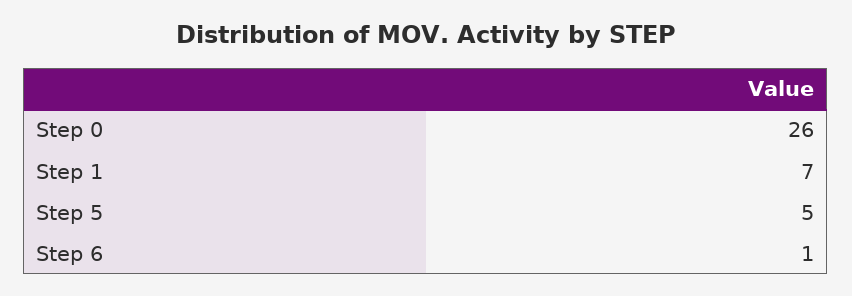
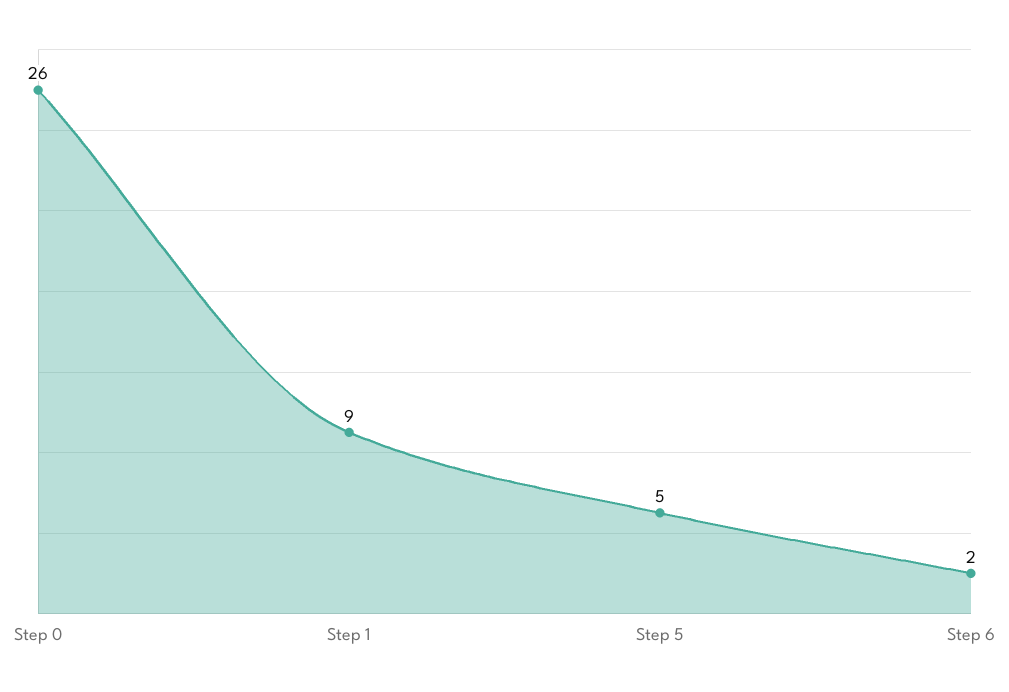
  {
    "Step 0": 26,
-   "Step 1": 7,
+   "Step 1": 9,
    "Step 5": 5,
-   "Step 6": 1
+   "Step 6": 2
  }

